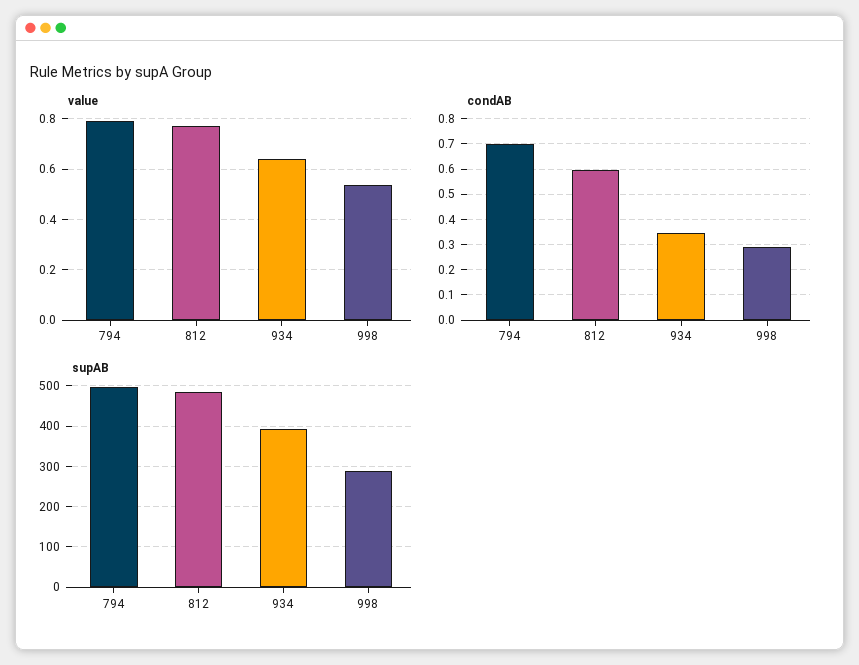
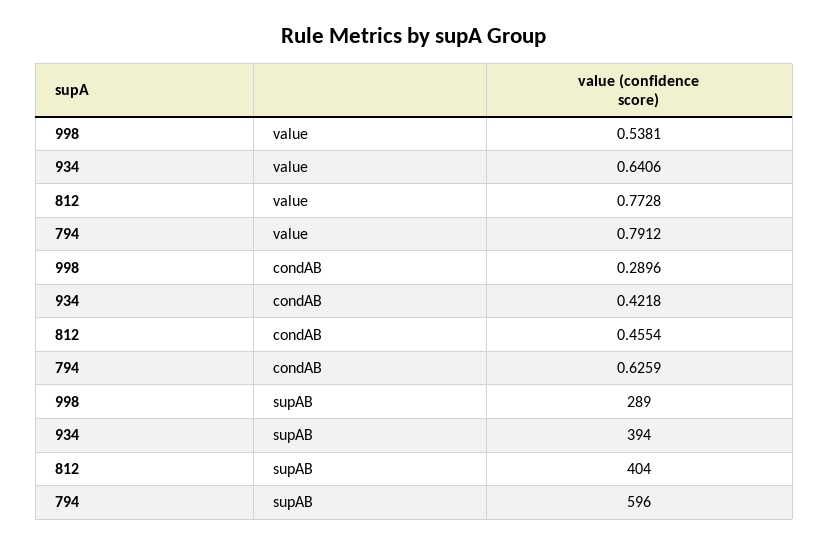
  {
    "value": {
      "794": 0.7912,
      "812": 0.7728,
      "934": 0.6406,
      "998": 0.5381
    },
    "condAB": {
-     "794": 0.7,
+     "794": 0.6259,
-     "812": 0.6,
+     "812": 0.4554,
-     "934": 0.35,
+     "934": 0.4218,
      "998": 0.2896
    },
    "supAB": {
-     "794": 500,
+     "794": 596,
-     "812": 480,
+     "812": 404,
      "934": 394,
      "998": 289
    }
  }

